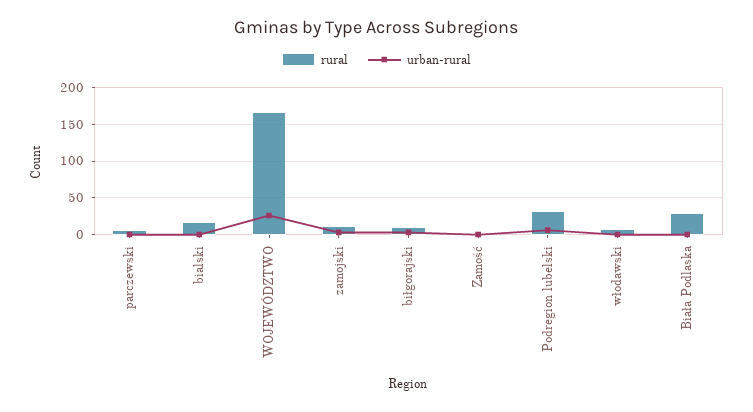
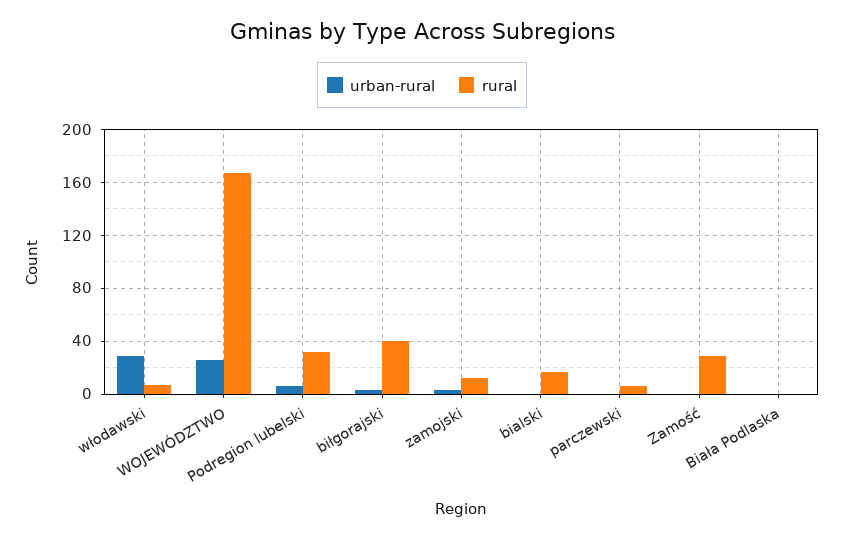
  {
    "rural": {
      "parczewski": 5,
      "bialski": 15,
      "WOJEWÓDZTWO": 165,
      "zamojski": 10,
-     "biłgorajski": 10,
+     "biłgorajski": 40,
-     "Zamość": 0,
+     "Zamość": 30,
      "Podregion lubelski": 30,
      "włodawski": 5,
-     "Biała Podlaska": 30
+     "Biała Podlaska": 0
    },
    "urban-rural": {
      "parczewski": 0,
      "bialski": 0,
      "WOJEWÓDZTWO": 25,
      "zamojski": 5,
      "biłgorajski": 5,
      "Zamość": 0,
      "Podregion lubelski": 5,
-     "włodawski": 0,
+     "włodawski": 30,
      "Biała Podlaska": 0
    }
  }

